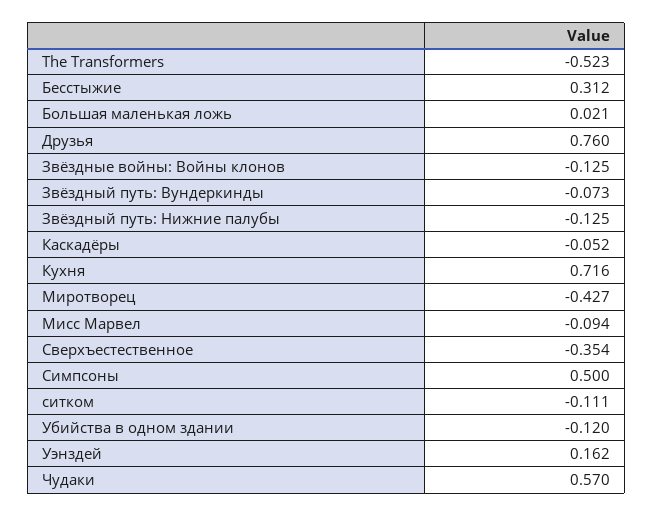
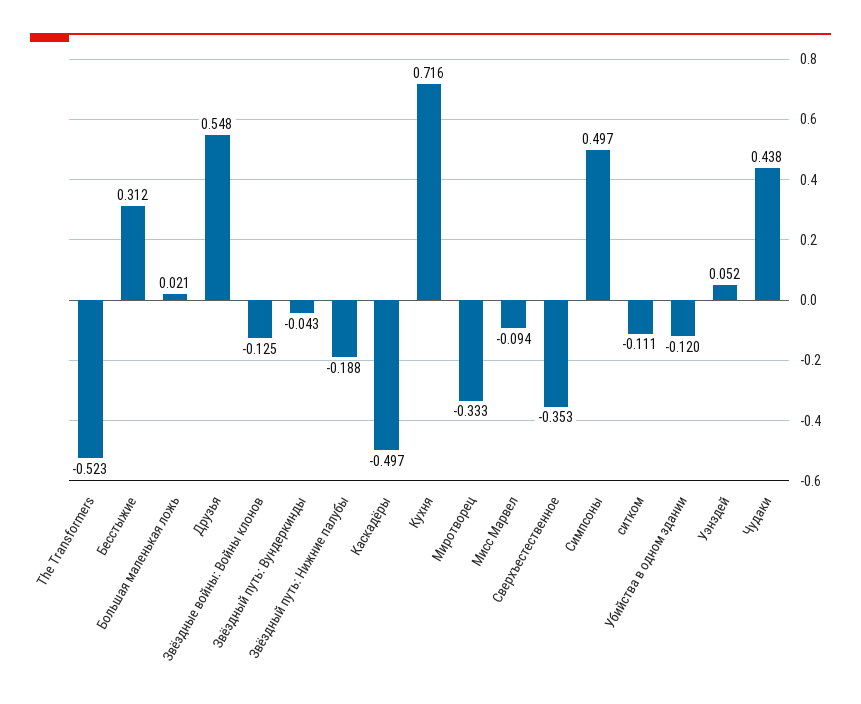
  {
    "The Transformers": -0.523,
    "Бесстыжие": 0.312,
    "Большая маленькая ложь": 0.021,
-   "Друзья": 0.76,
+   "Друзья": 0.548,
    "Звёздные войны: Войны клонов": -0.125,
-   "Звёздный путь: Вундеркинды": -0.073,
+   "Звёздный путь: Вундеркинды": -0.043,
-   "Звёздный путь: Нижние палубы": -0.125,
+   "Звёздный путь: Нижние палубы": -0.188,
-   "Каскадёры": -0.052,
+   "Каскадёры": -0.497,
    "Кухня": 0.716,
-   "Миротворец": -0.427,
+   "Миротворец": -0.333,
    "Мисс Марвел": -0.094,
-   "Сверхъестественное": -0.354,
+   "Сверхъестественное": -0.353,
-   "Симпсоны": 0.5,
+   "Симпсоны": 0.497,
    "ситком": -0.111,
    "Убийства в одном здании": -0.12,
-   "Уэнздей": 0.162,
+   "Уэнздей": 0.052,
-   "Чудаки": 0.57
+   "Чудаки": 0.438
  }

